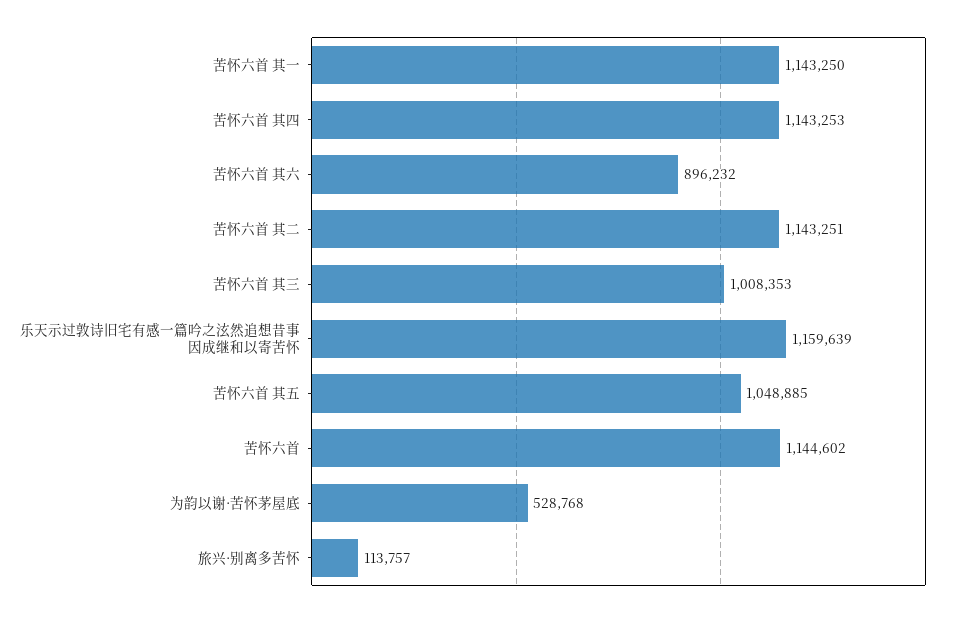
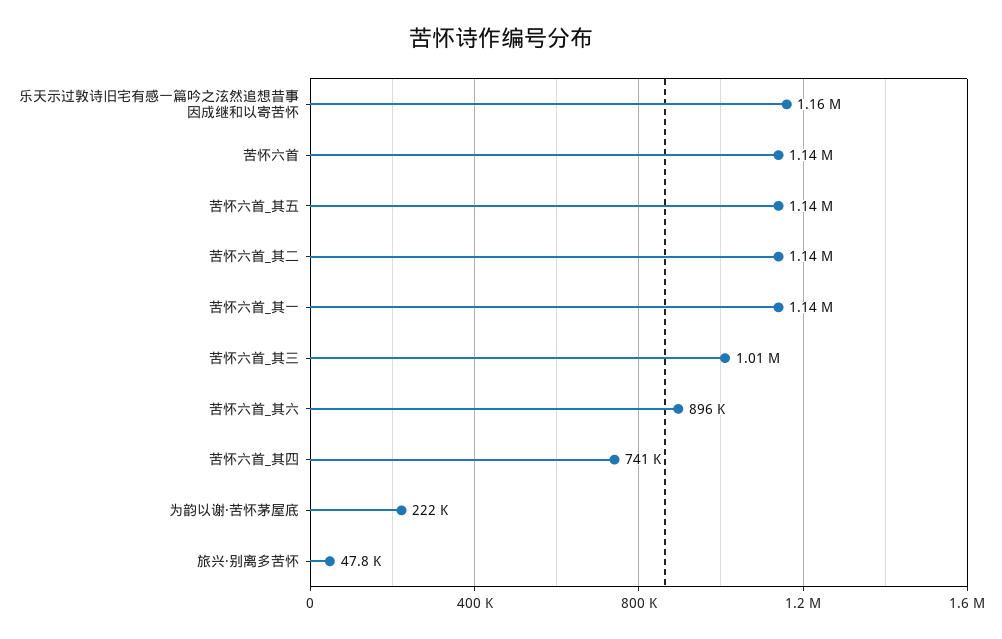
  {
    "苦怀六首 其一": 1143250,
-   "苦怀六首 其四": 1143253,
+   "苦怀六首 其四": 741000,
    "苦怀六首 其六": 896232,
    "苦怀六首 其二": 1143251,
    "苦怀六首 其三": 1008353,
    "乐天示过敦诗旧宅有感一篇吟之泫然追想昔事因成继和以寄苦怀": 1159639,
-   "苦怀六首 其五": 1048885,
+   "苦怀六首 其五": 1140000,
    "苦怀六首": 1144602,
-   "为韵以谢·苦怀茅屋底": 528768,
+   "为韵以谢·苦怀茅屋底": 222000,
-   "旅兴·别离多苦怀": 113757
+   "旅兴·别离多苦怀": 47800
  }

